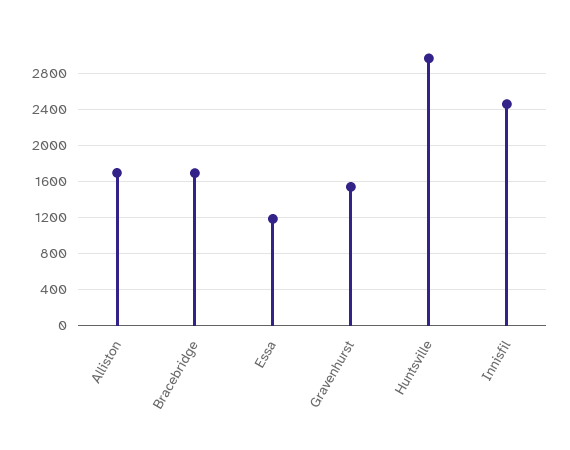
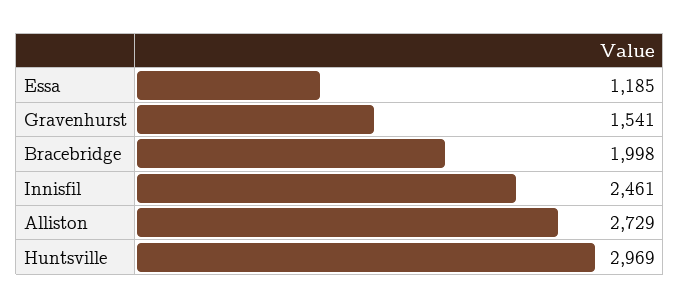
  {
-   "Alliston": 1700,
+   "Alliston": 2729,
-   "Bracebridge": 1700,
+   "Bracebridge": 1998,
    "Essa": 1185,
    "Gravenhurst": 1541,
    "Huntsville": 2969,
    "Innisfil": 2461
  }

